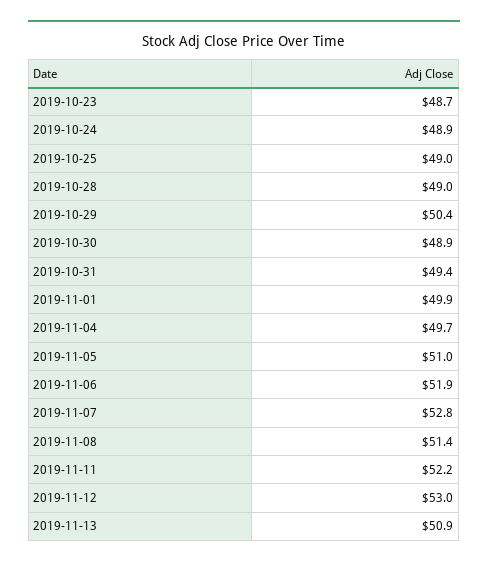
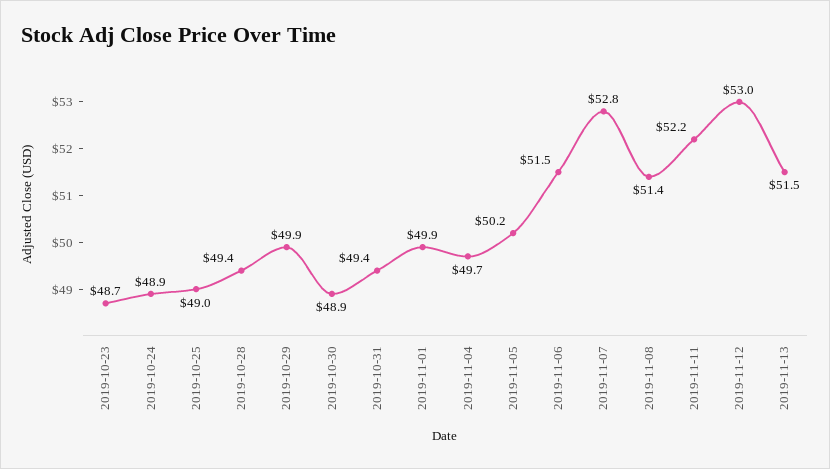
  {
    "2019-10-23": 48.7,
    "2019-10-24": 48.9,
    "2019-10-25": 49,
-   "2019-10-28": 49,
+   "2019-10-28": 49.4,
-   "2019-10-29": 50.4,
+   "2019-10-29": 49.9,
    "2019-10-30": 48.9,
    "2019-10-31": 49.4,
    "2019-11-01": 49.9,
    "2019-11-04": 49.7,
-   "2019-11-05": 51,
+   "2019-11-05": 50.2,
-   "2019-11-06": 51.9,
+   "2019-11-06": 51.5,
    "2019-11-07": 52.8,
    "2019-11-08": 51.4,
    "2019-11-11": 52.2,
    "2019-11-12": 53,
-   "2019-11-13": 50.9
+   "2019-11-13": 51.5
  }

